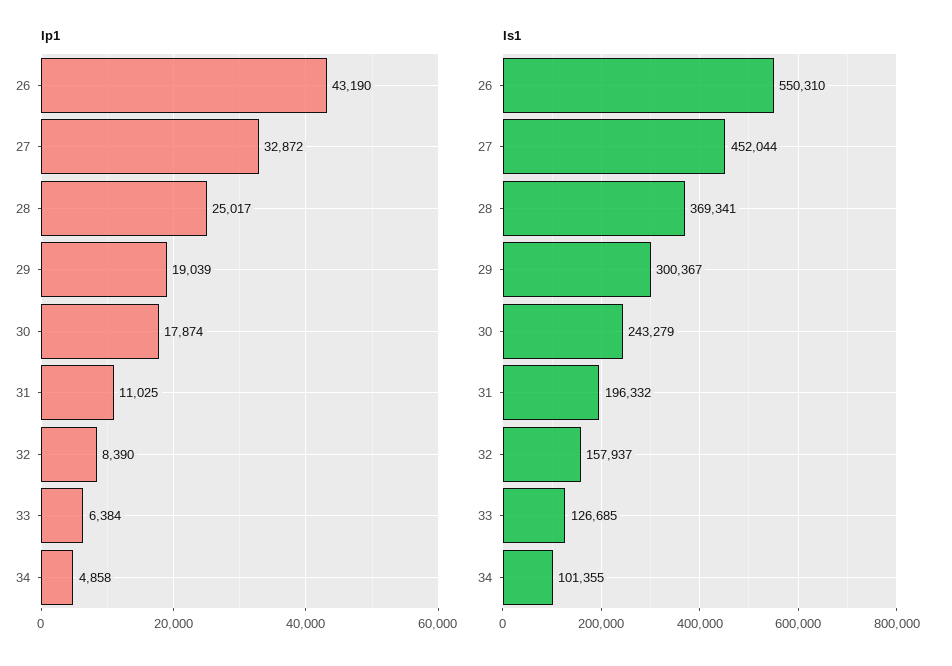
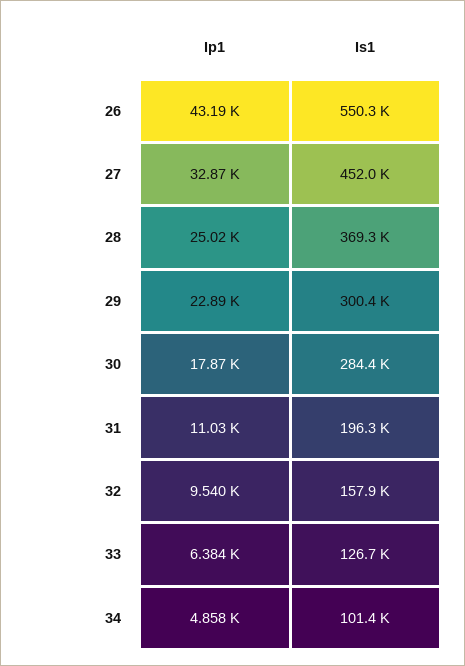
  {
    "Ip1": {
      "26": 43190,
      "27": 32872,
      "28": 25017,
-     "29": 19039,
+     "29": 22890,
      "30": 17874,
      "31": 11025,
-     "32": 8390,
+     "32": 9540,
      "33": 6384,
      "34": 4858
    },
    "Is1": {
      "26": 550310,
      "27": 452044,
      "28": 369341,
      "29": 300367,
-     "30": 243279,
+     "30": 284400,
      "31": 196332,
      "32": 157937,
      "33": 126685,
      "34": 101355
    }
  }

